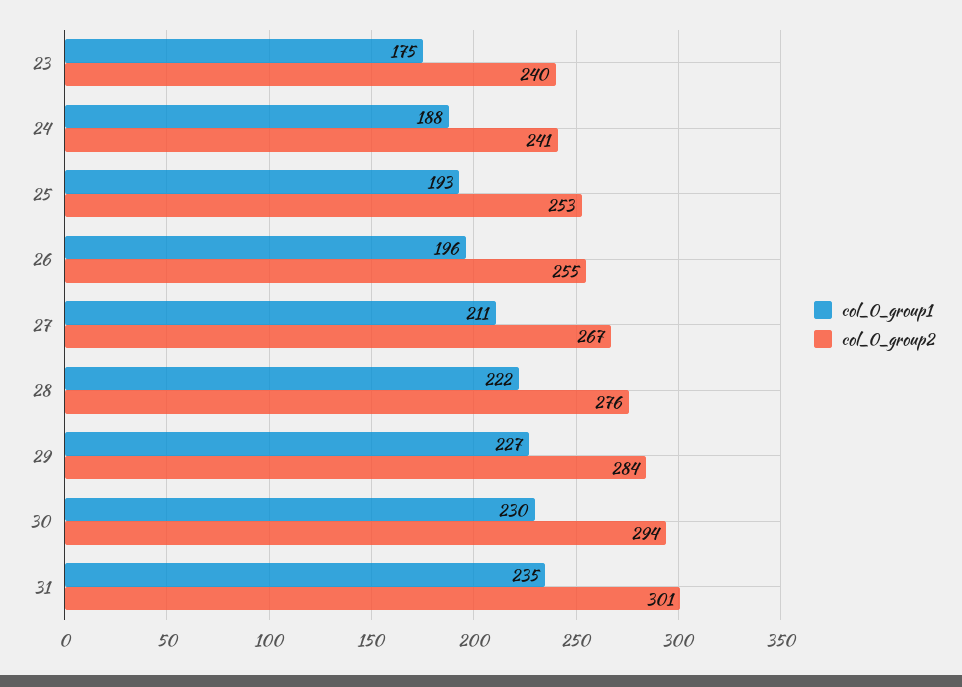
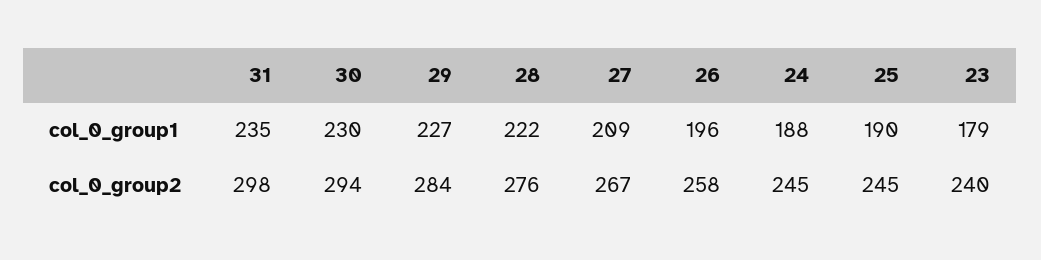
  {
    "col_0_group1": {
-     "23": 175,
+     "23": 179,
      "24": 188,
-     "25": 193,
+     "25": 190,
      "26": 196,
-     "27": 211,
+     "27": 209,
      "28": 222,
      "29": 227,
      "30": 230,
      "31": 235
    },
    "col_0_group2": {
      "23": 240,
-     "24": 241,
+     "24": 245,
-     "25": 253,
+     "25": 245,
-     "26": 255,
+     "26": 258,
      "27": 267,
      "28": 276,
      "29": 284,
      "30": 294,
-     "31": 301
+     "31": 298
    }
  }

